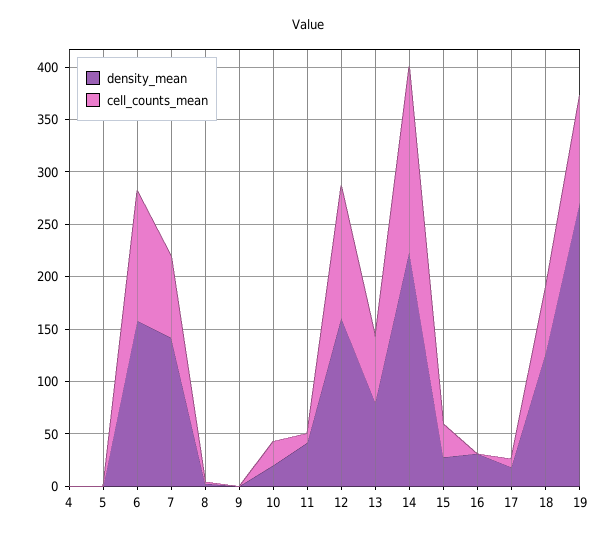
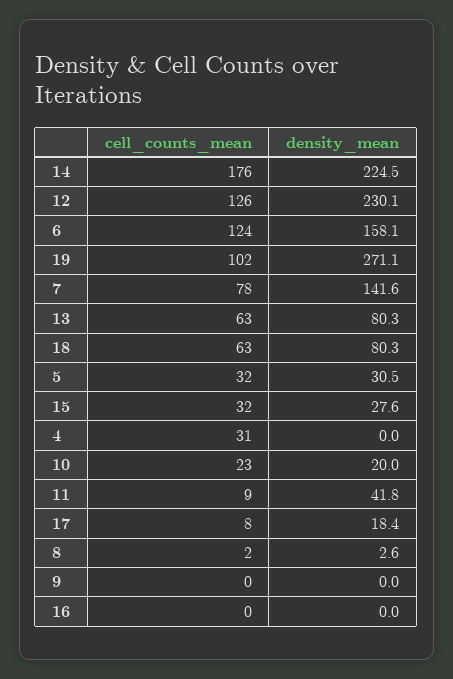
  {
    "density_mean": {
      "4": 0,
-     "5": 0,
+     "5": 30.5,
      "6": 158.1,
      "7": 141.6,
      "8": 2.6,
      "9": 0,
      "10": 20,
      "11": 41.8,
-     "12": 160,
+     "12": 230.1,
      "13": 80.3,
      "14": 224.5,
      "15": 27.6,
-     "16": 30,
+     "16": 0,
      "17": 18.4,
-     "18": 130,
+     "18": 80.3,
      "19": 271.1
    },
    "cell_counts_mean": {
-     "4": 0,
+     "4": 31,
-     "5": 0,
+     "5": 32,
      "6": 124,
      "7": 78,
      "8": 2,
      "9": 0,
      "10": 23,
      "11": 9,
      "12": 126,
      "13": 63,
      "14": 176,
      "15": 32,
      "16": 0,
      "17": 8,
      "18": 63,
      "19": 102
    }
  }

